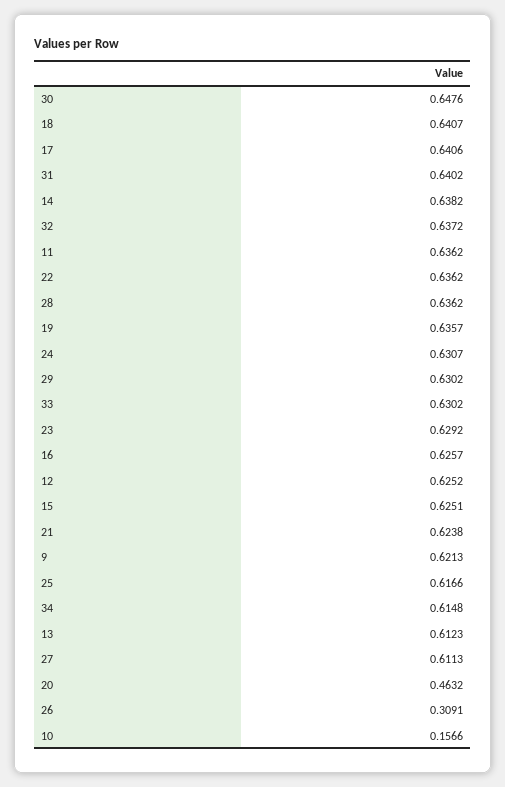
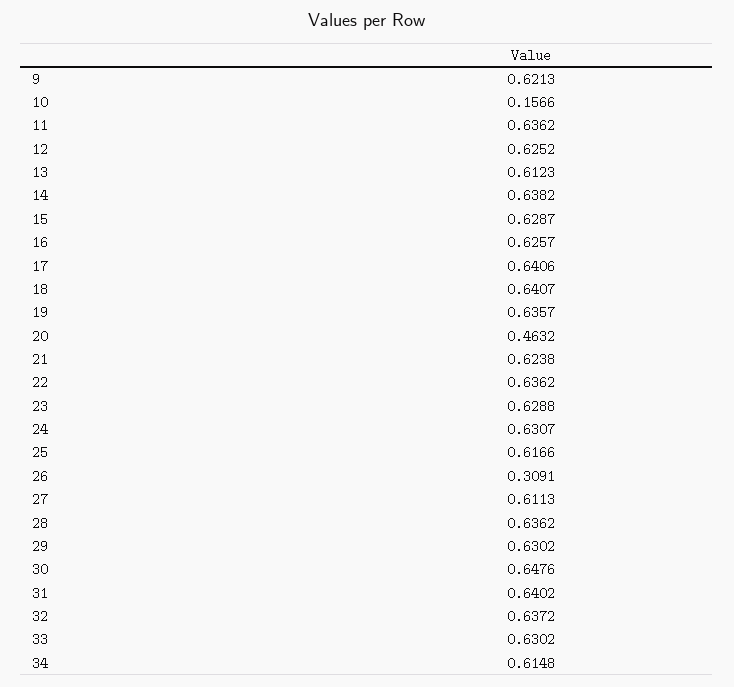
  {
    "30": 0.6476,
    "18": 0.6407,
    "17": 0.6406,
    "31": 0.6402,
    "14": 0.6382,
    "32": 0.6372,
    "11": 0.6362,
    "22": 0.6362,
    "28": 0.6362,
    "19": 0.6357,
    "24": 0.6307,
    "29": 0.6302,
    "33": 0.6302,
-   "23": 0.6292,
+   "23": 0.6288,
    "16": 0.6257,
    "12": 0.6252,
-   "15": 0.6251,
+   "15": 0.6287,
    "21": 0.6238,
    "9": 0.6213,
    "25": 0.6166,
    "34": 0.6148,
    "13": 0.6123,
    "27": 0.6113,
    "20": 0.4632,
    "26": 0.3091,
    "10": 0.1566
  }

